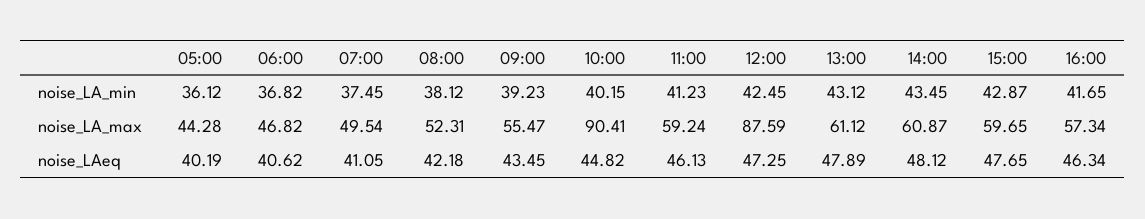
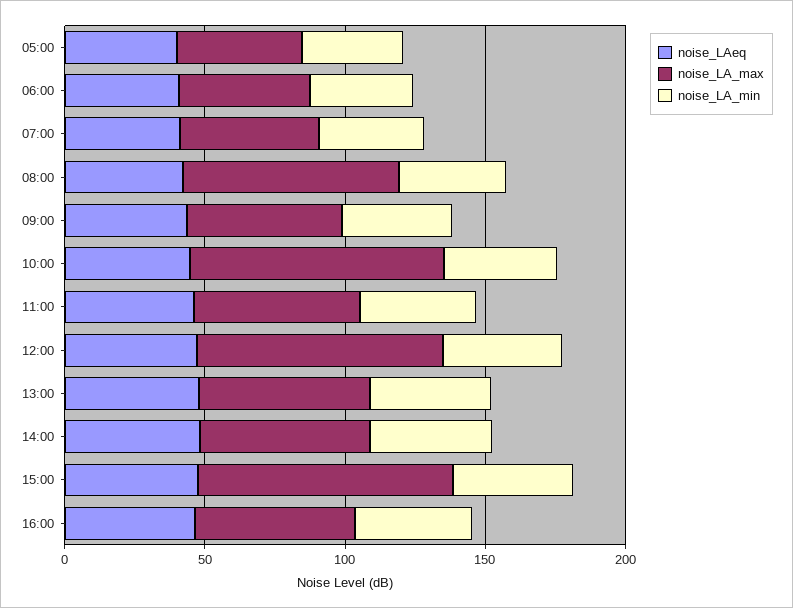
  {
    "noise_LA_min": {
      "05:00": 36.12,
      "06:00": 36.82,
      "07:00": 37.45,
      "08:00": 38.12,
      "09:00": 39.23,
      "10:00": 40.15,
      "11:00": 41.23,
      "12:00": 42.45,
      "13:00": 43.12,
      "14:00": 43.45,
      "15:00": 42.87,
      "16:00": 41.65
    },
    "noise_LA_max": {
      "05:00": 44.28,
      "06:00": 46.82,
      "07:00": 49.54,
-     "08:00": 52.31,
+     "08:00": 80,
      "09:00": 55.47,
      "10:00": 90.41,
      "11:00": 59.24,
      "12:00": 87.59,
      "13:00": 61.12,
      "14:00": 60.87,
-     "15:00": 59.65,
+     "15:00": 90,
      "16:00": 57.34
    },
    "noise_LAeq": {
      "05:00": 40.19,
      "06:00": 40.62,
      "07:00": 41.05,
      "08:00": 42.18,
      "09:00": 43.45,
      "10:00": 44.82,
      "11:00": 46.13,
      "12:00": 47.25,
      "13:00": 47.89,
      "14:00": 48.12,
      "15:00": 47.65,
      "16:00": 46.34
    }
  }

